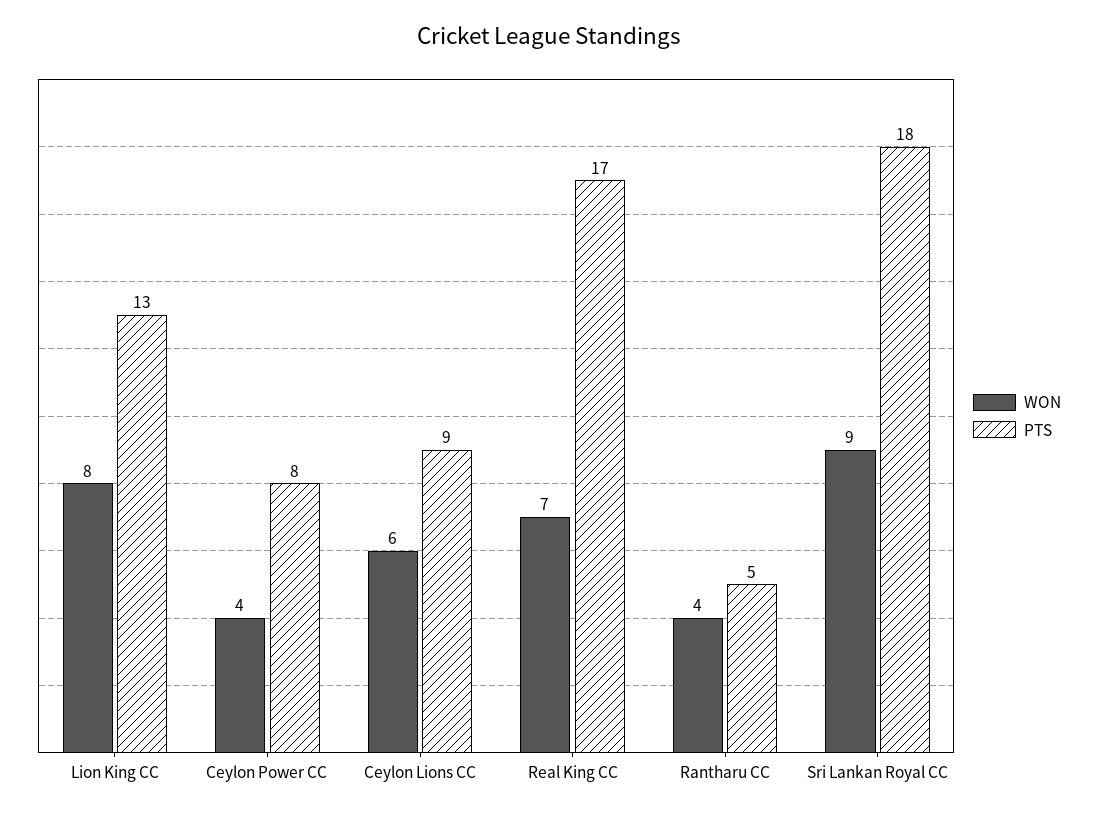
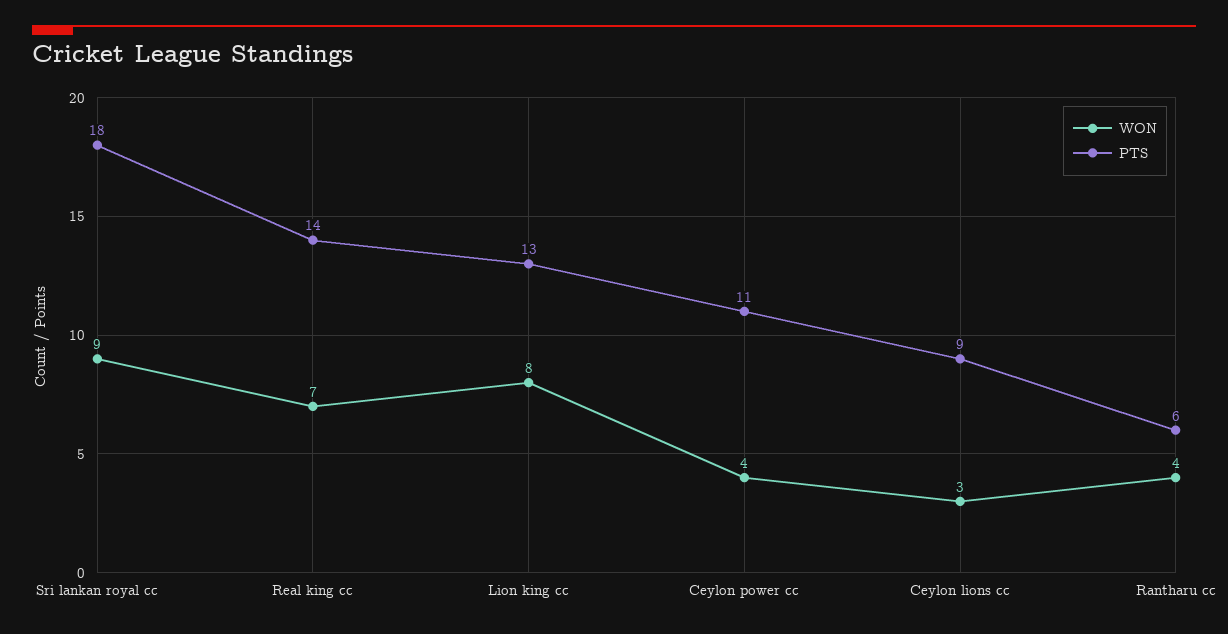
  {
    "WON": {
      "Lion King CC": 8,
      "Ceylon Power CC": 4,
-     "Ceylon Lions CC": 6,
+     "Ceylon Lions CC": 3,
      "Real King CC": 7,
      "Rantharu CC": 4,
      "Sri Lankan Royal CC": 9
    },
    "PTS": {
      "Lion King CC": 13,
-     "Ceylon Power CC": 8,
+     "Ceylon Power CC": 11,
      "Ceylon Lions CC": 9,
-     "Real King CC": 17,
+     "Real King CC": 14,
-     "Rantharu CC": 5,
+     "Rantharu CC": 6,
      "Sri Lankan Royal CC": 18
    }
  }

